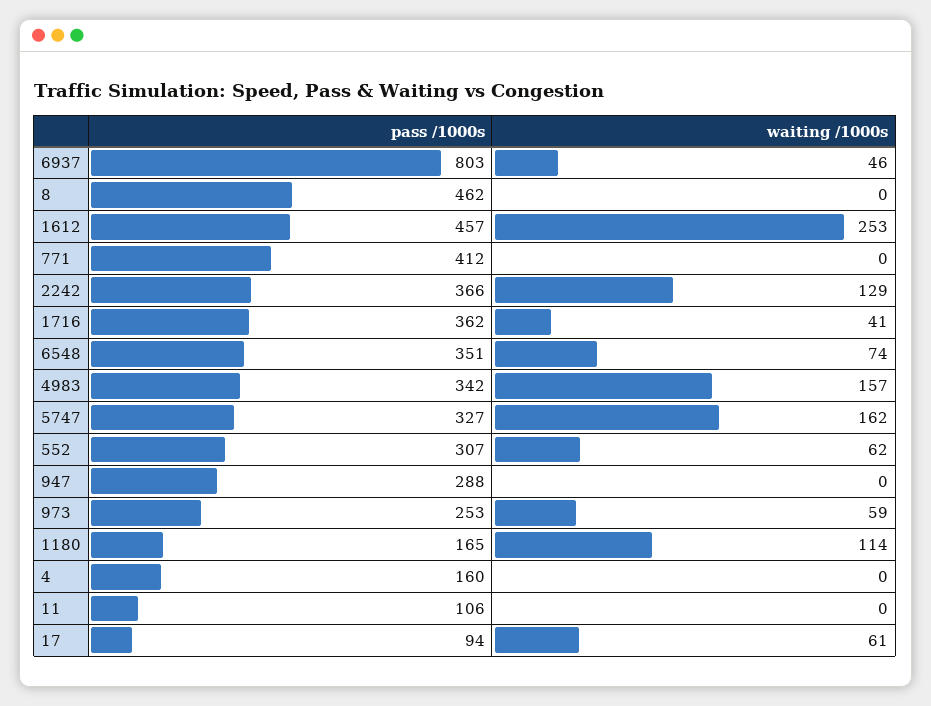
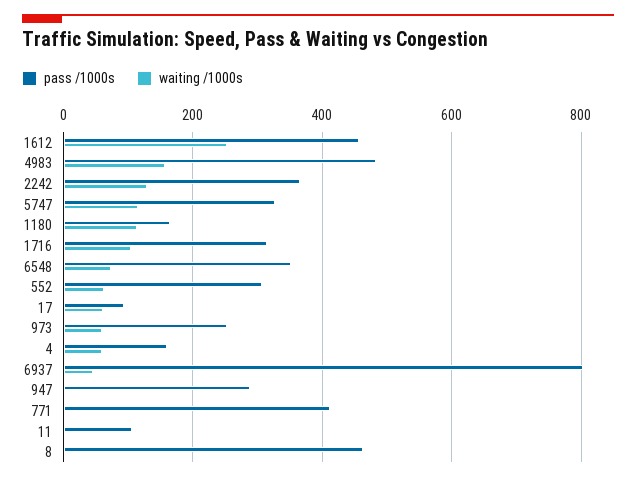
  {
    "pass /1000s": {
      "6937": 803,
      "8": 462,
      "1612": 457,
      "771": 412,
      "2242": 366,
-     "1716": 362,
+     "1716": 320,
      "6548": 351,
-     "4983": 342,
+     "4983": 480,
      "5747": 327,
      "552": 307,
      "947": 288,
      "973": 253,
      "1180": 165,
      "4": 160,
      "11": 106,
      "17": 94
    },
    "waiting /1000s": {
      "6937": 46,
      "8": 0,
      "1612": 253,
      "771": 0,
      "2242": 129,
-     "1716": 41,
+     "1716": 100,
      "6548": 74,
      "4983": 157,
-     "5747": 162,
+     "5747": 120,
      "552": 62,
      "947": 0,
      "973": 59,
      "1180": 114,
-     "4": 0,
+     "4": 60,
      "11": 0,
      "17": 61
    }
  }

